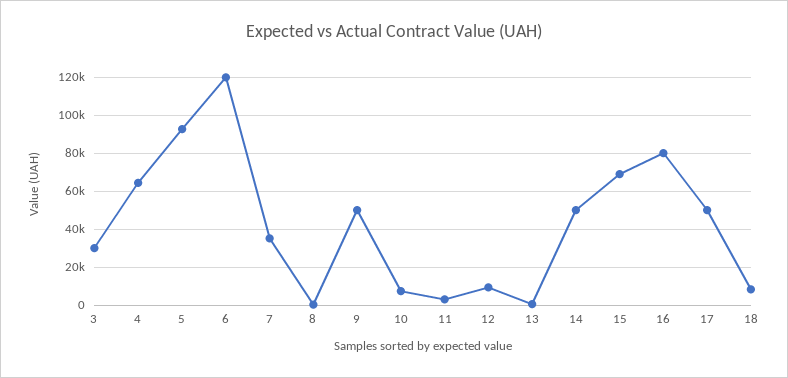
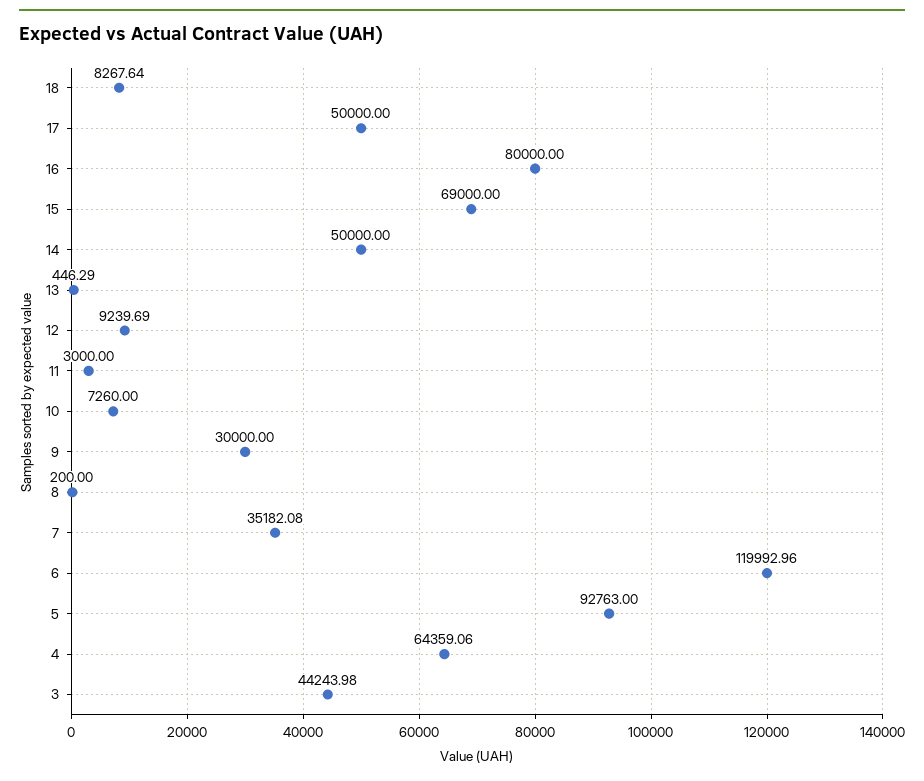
  {
-   "3": 30000,
+   "3": 44243.98,
    "4": 64359.06,
    "5": 92763,
    "6": 119992.96,
    "7": 35182.08,
    "8": 200,
-   "9": 50000,
+   "9": 30000,
    "10": 7260,
    "11": 3000,
    "12": 9239.69,
    "13": 446.29,
    "14": 50000,
    "15": 69000,
    "16": 80000,
    "17": 50000,
    "18": 8267.64
  }

